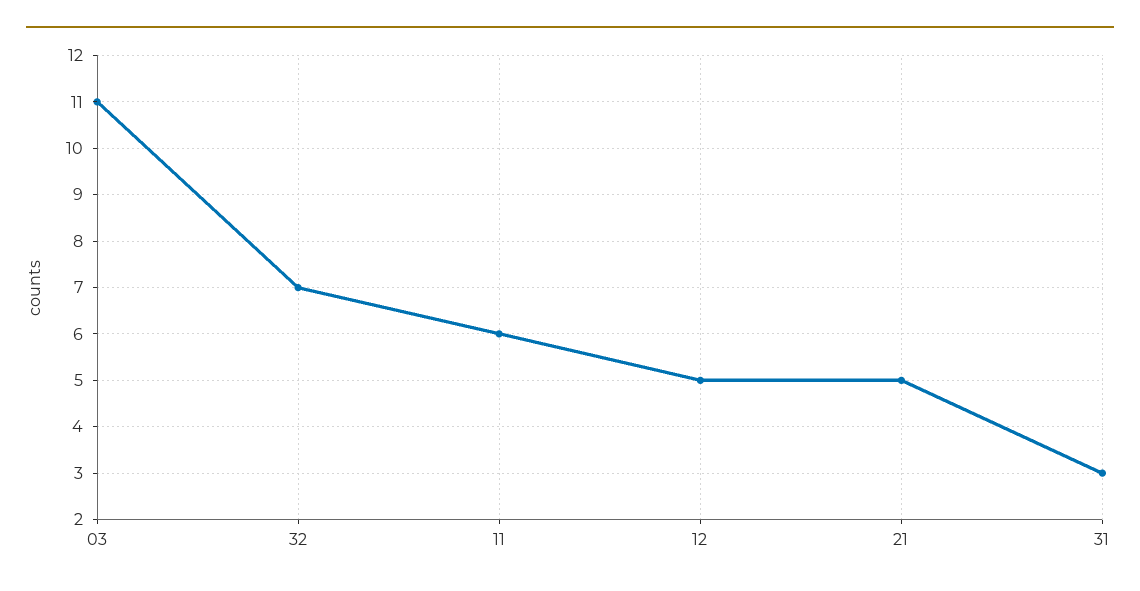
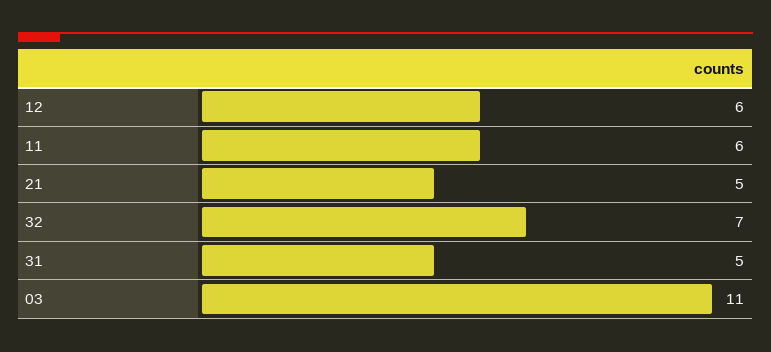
  {
    "03": 11,
    "32": 7,
    "11": 6,
-   "12": 5,
+   "12": 6,
    "21": 5,
-   "31": 3
+   "31": 5
  }

